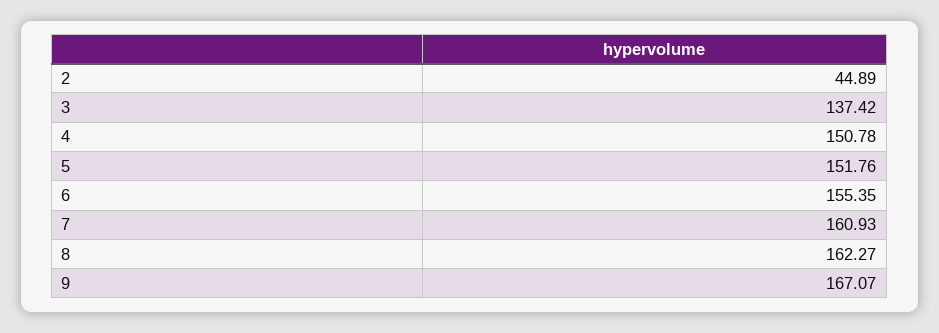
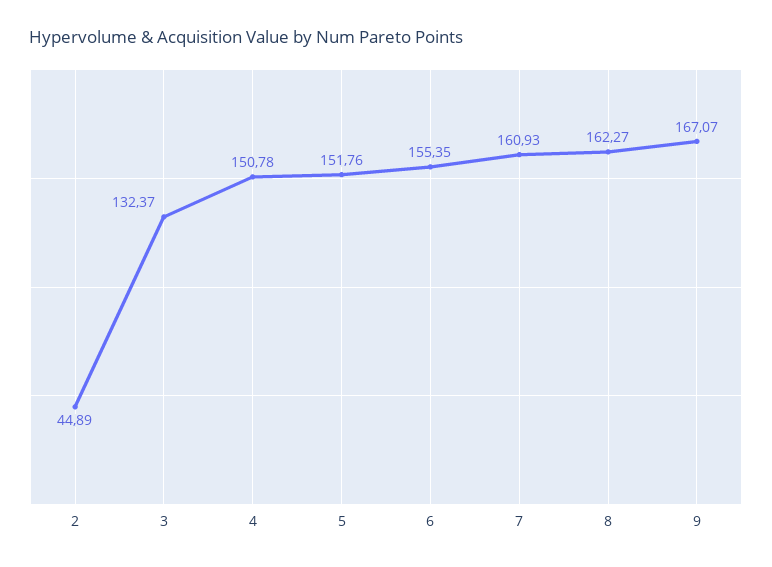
  {
    "2": 44.89,
-   "3": 137.42,
+   "3": 132.37,
    "4": 150.78,
    "5": 151.76,
    "6": 155.35,
    "7": 160.93,
    "8": 162.27,
    "9": 167.07
  }

